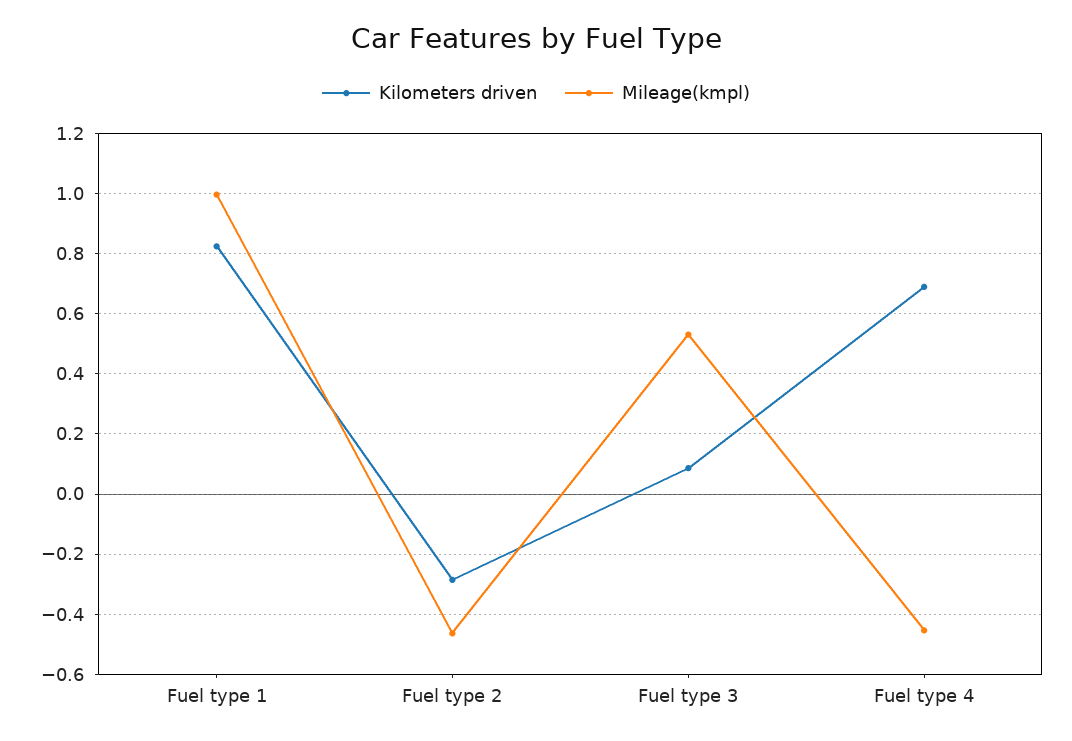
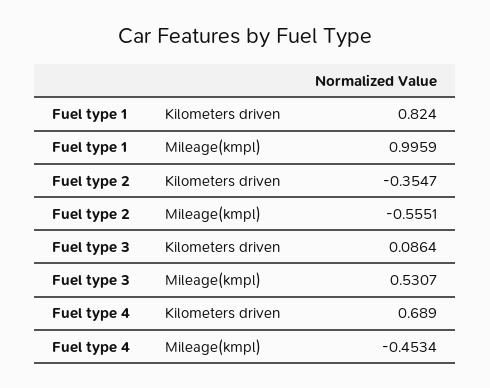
  {
    "Kilometers driven": {
      "Fuel type 1": 0.824,
-     "Fuel type 2": -0.28,
+     "Fuel type 2": -0.3547,
      "Fuel type 3": 0.0864,
      "Fuel type 4": 0.689
    },
    "Mileage(kmpl)": {
      "Fuel type 1": 0.9959,
-     "Fuel type 2": -0.46,
+     "Fuel type 2": -0.5551,
      "Fuel type 3": 0.5307,
      "Fuel type 4": -0.4534
    }
  }

